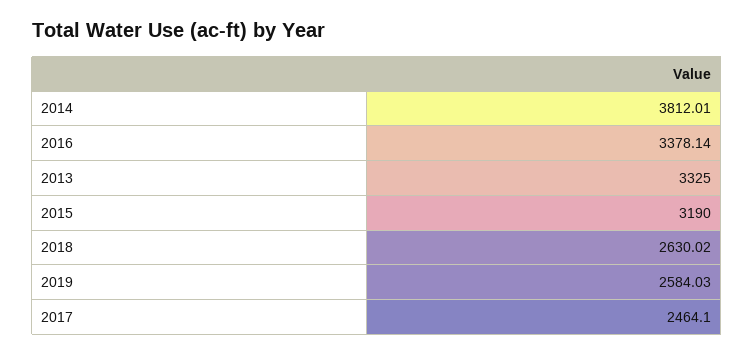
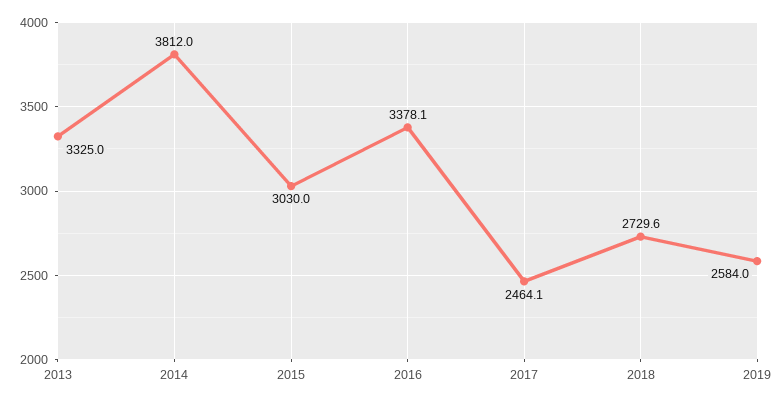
  {
    "2014": 3812.01,
    "2016": 3378.14,
    "2013": 3325,
-   "2015": 3190,
+   "2015": 3030,
-   "2018": 2630.02,
+   "2018": 2729.6,
    "2019": 2584.03,
    "2017": 2464.1
  }

